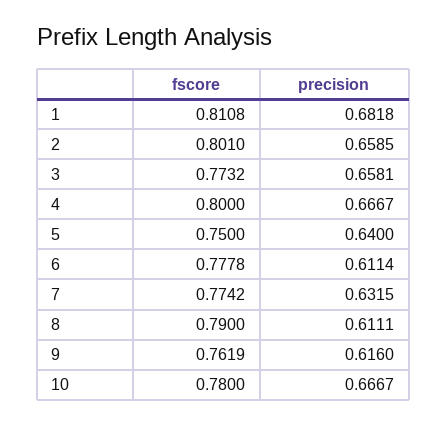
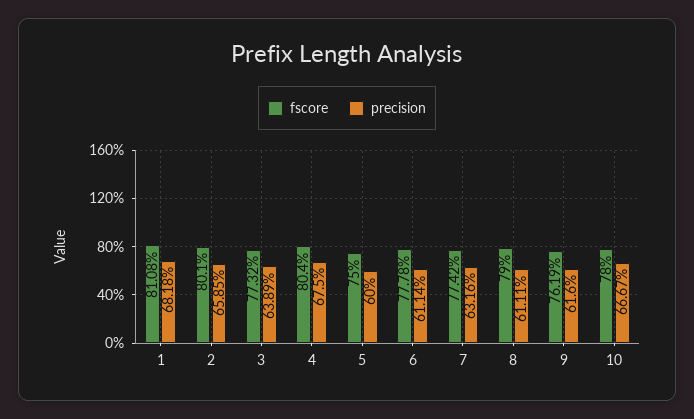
  {
    "fscore": {
      "1": 0.8108,
      "2": 0.801,
      "3": 0.7732,
-     "4": 0.8,
+     "4": 0.804,
      "5": 0.75,
      "6": 0.7778,
      "7": 0.7742,
      "8": 0.79,
      "9": 0.7619,
      "10": 0.78
    },
    "precision": {
      "1": 0.6818,
      "2": 0.6585,
-     "3": 0.6581,
+     "3": 0.6389,
-     "4": 0.6667,
+     "4": 0.675,
-     "5": 0.64,
+     "5": 0.6,
      "6": 0.6114,
-     "7": 0.6315,
+     "7": 0.6316,
      "8": 0.6111,
      "9": 0.616,
      "10": 0.6667
    }
  }

